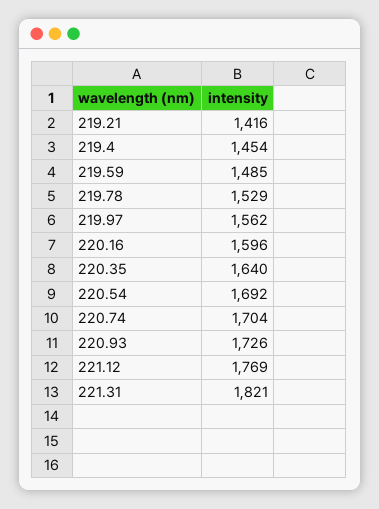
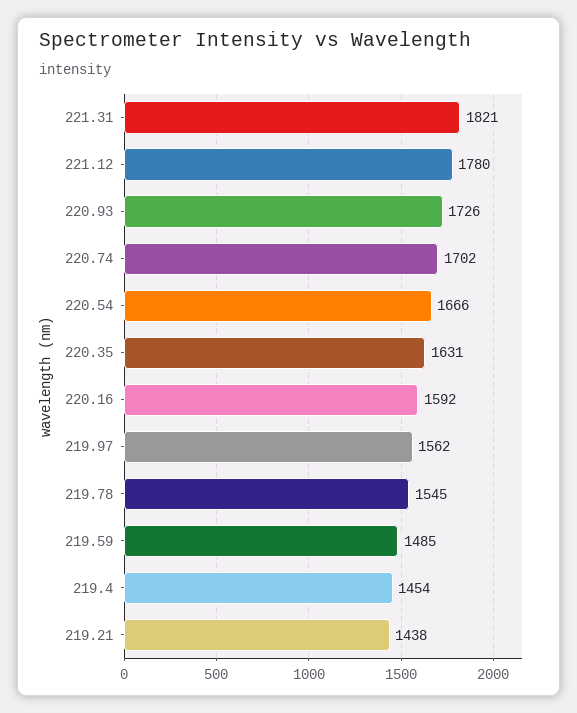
  {
-   "219.21": 1416,
+   "219.21": 1438,
    "219.4": 1454,
    "219.59": 1485,
-   "219.78": 1529,
+   "219.78": 1545,
    "219.97": 1562,
-   "220.16": 1596,
+   "220.16": 1592,
-   "220.35": 1640,
+   "220.35": 1631,
-   "220.54": 1692,
+   "220.54": 1666,
-   "220.74": 1704,
+   "220.74": 1702,
    "220.93": 1726,
-   "221.12": 1769,
+   "221.12": 1780,
    "221.31": 1821
  }

